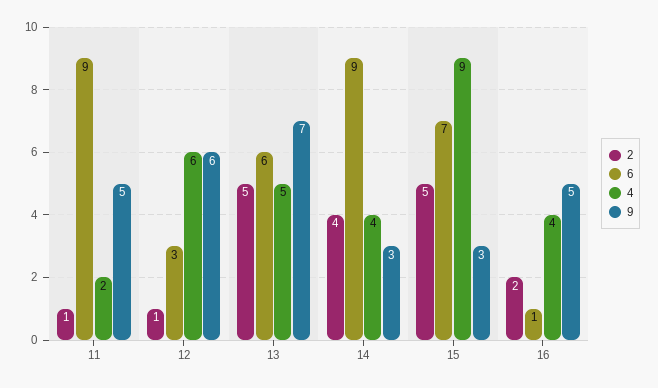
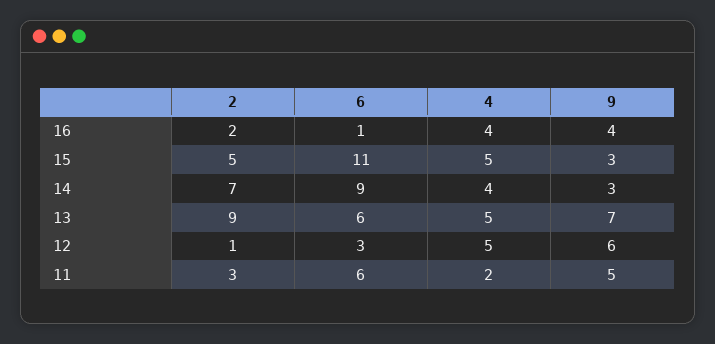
  {
    "2": {
-     "11": 1,
+     "11": 3,
      "12": 1,
-     "13": 5,
+     "13": 9,
-     "14": 4,
+     "14": 7,
      "15": 5,
      "16": 2
    },
    "6": {
-     "11": 9,
+     "11": 6,
      "12": 3,
      "13": 6,
      "14": 9,
-     "15": 7,
+     "15": 11,
      "16": 1
    },
    "4": {
      "11": 2,
-     "12": 6,
+     "12": 5,
      "13": 5,
      "14": 4,
-     "15": 9,
+     "15": 5,
      "16": 4
    },
    "9": {
      "11": 5,
      "12": 6,
      "13": 7,
      "14": 3,
      "15": 3,
-     "16": 5
+     "16": 4
    }
  }

